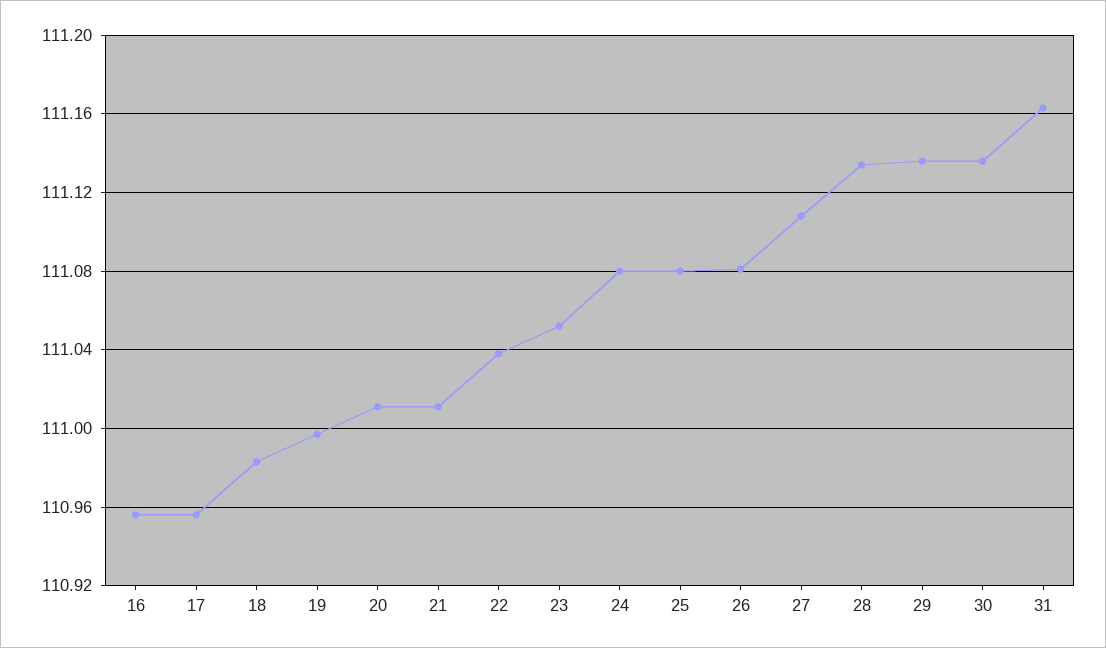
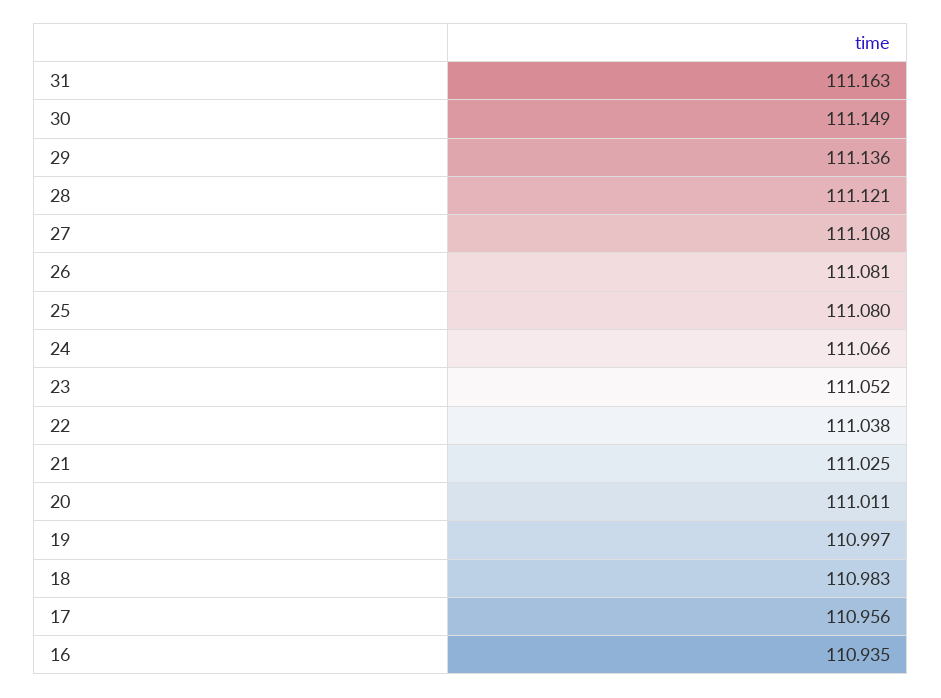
  {
-   "16": 110.955,
+   "16": 110.935,
    "17": 110.956,
    "18": 110.983,
    "19": 110.997,
    "20": 111.011,
-   "21": 111.01,
+   "21": 111.025,
    "22": 111.038,
    "23": 111.052,
-   "24": 111.08,
+   "24": 111.066,
    "25": 111.08,
    "26": 111.081,
    "27": 111.108,
-   "28": 111.135,
+   "28": 111.121,
    "29": 111.136,
-   "30": 111.135,
+   "30": 111.149,
    "31": 111.163
  }

